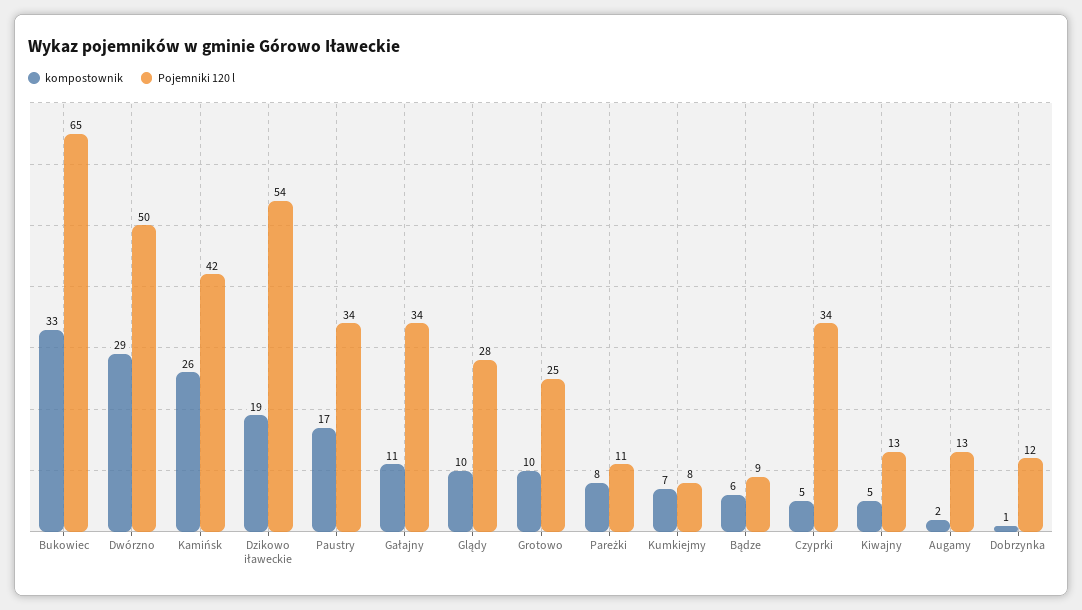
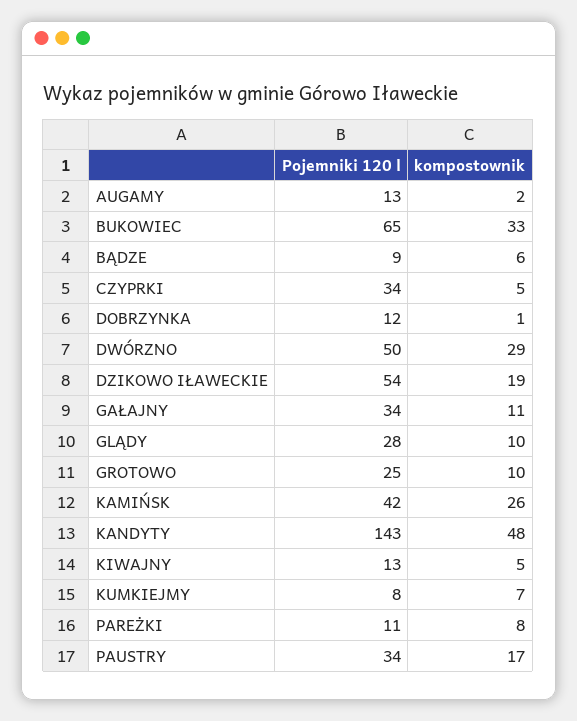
  {
    "kompostownik": {
      "Bukowiec": 33,
      "Dwórzno": 29,
      "Kamińsk": 26,
      "Dzikowo iławeckie": 19,
      "Paustry": 17,
      "Gałajny": 11,
      "Glądy": 10,
      "Grotowo": 10,
      "Pareżki": 8,
      "Kumkiejmy": 7,
      "Bądze": 6,
      "Czyprki": 5,
      "Kiwajny": 5,
      "Augamy": 2,
-     "Dobrzynka": 1
+     "Dobrzynka": 1,
+     "KANDYTY": 48
    },
    "Pojemniki 120 l": {
      "Bukowiec": 65,
      "Dwórzno": 50,
      "Kamińsk": 42,
      "Dzikowo iławeckie": 54,
      "Paustry": 34,
      "Gałajny": 34,
      "Glądy": 28,
      "Grotowo": 25,
      "Pareżki": 11,
      "Kumkiejmy": 8,
      "Bądze": 9,
      "Czyprki": 34,
      "Kiwajny": 13,
      "Augamy": 13,
-     "Dobrzynka": 12
+     "Dobrzynka": 12,
+     "KANDYTY": 143
    }
  }

